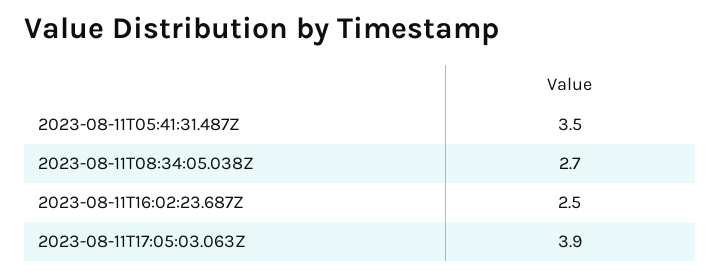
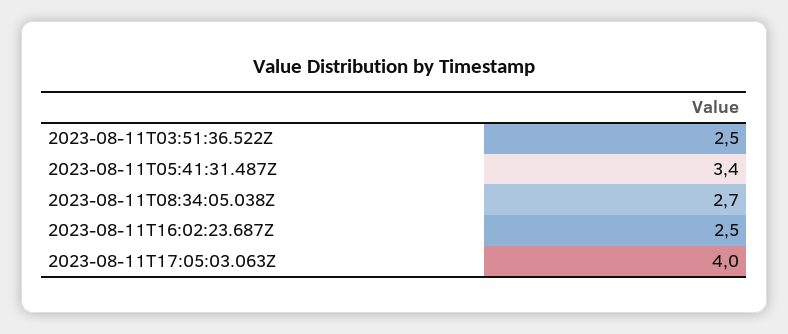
  {
-   "2023-08-11T05:41:31.487Z": 3.5,
+   "2023-08-11T05:41:31.487Z": 3.4,
    "2023-08-11T08:34:05.038Z": 2.7,
    "2023-08-11T16:02:23.687Z": 2.5,
-   "2023-08-11T17:05:03.063Z": 3.9
+   "2023-08-11T17:05:03.063Z": 4,
+   "2023-08-11T03:51:36.522Z": 2.5
  }

